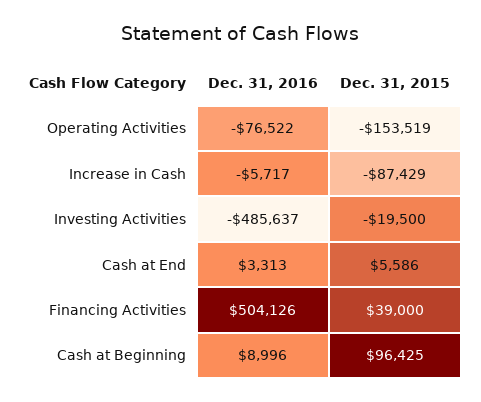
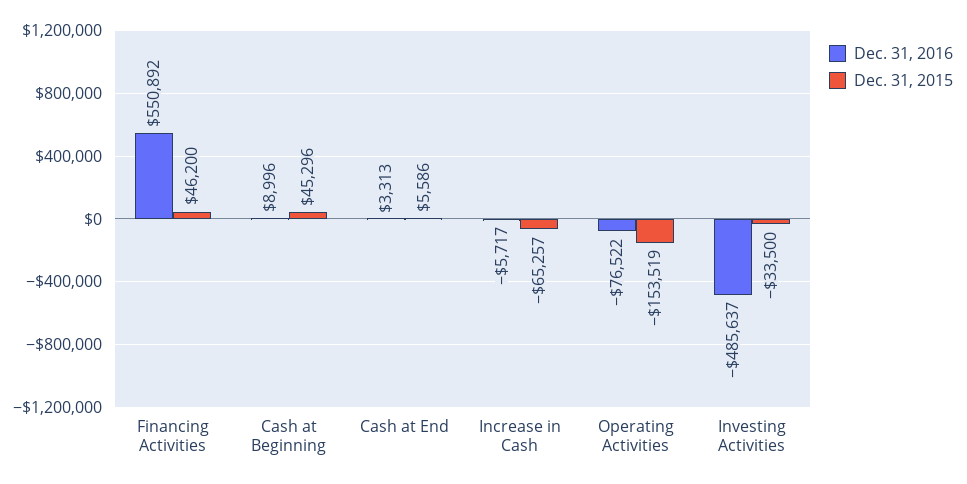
  {
    "Dec. 31, 2016": {
      "Operating Activities": -76522,
      "Increase in Cash": -5717,
      "Investing Activities": -485637,
      "Cash at End": 3313,
-     "Financing Activities": 504126,
+     "Financing Activities": 550892,
      "Cash at Beginning": 8996
    },
    "Dec. 31, 2015": {
      "Operating Activities": -153519,
-     "Increase in Cash": -87429,
+     "Increase in Cash": -65257,
-     "Investing Activities": -19500,
+     "Investing Activities": -33500,
      "Cash at End": 5586,
-     "Financing Activities": 39000,
+     "Financing Activities": 46200,
-     "Cash at Beginning": 96425
+     "Cash at Beginning": 45296
    }
  }

